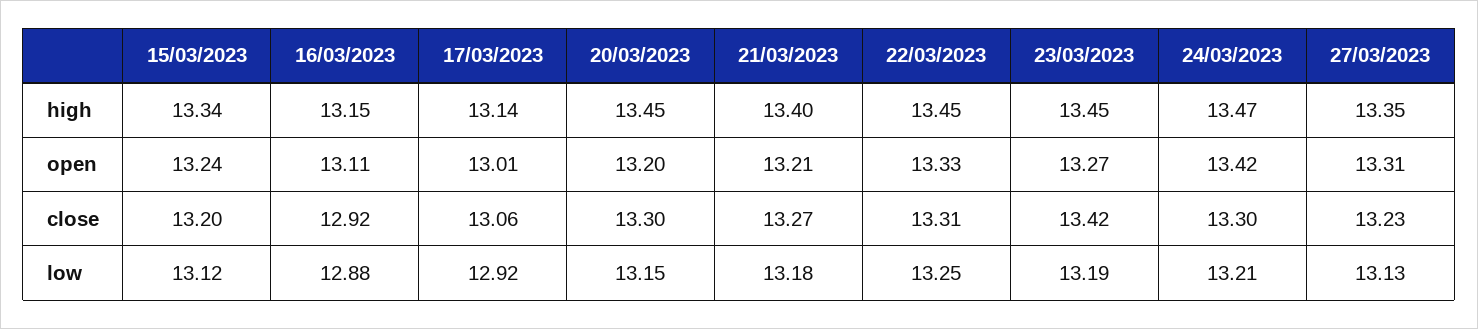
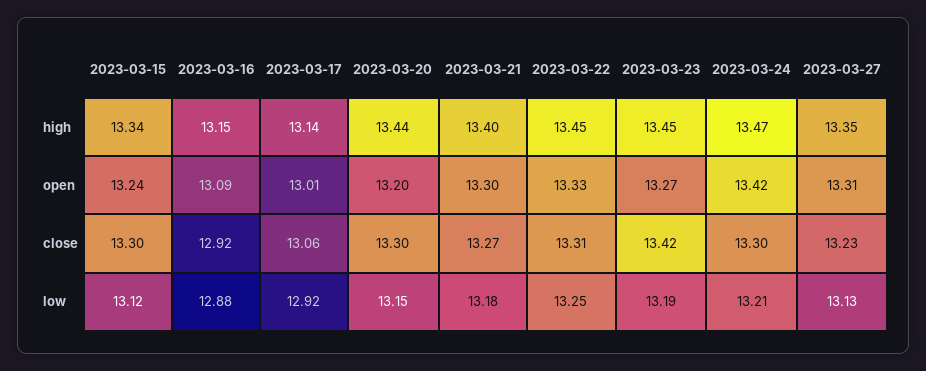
  {
    "15/03/2023": {
      "high": 13.34,
      "open": 13.24,
-     "close": 13.2,
+     "close": 13.3,
      "low": 13.12
    },
    "16/03/2023": {
      "high": 13.15,
-     "open": 13.11,
+     "open": 13.09,
      "close": 12.92,
      "low": 12.88
    },
    "17/03/2023": {
      "high": 13.14,
      "open": 13.01,
      "close": 13.06,
      "low": 12.92
    },
    "20/03/2023": {
-     "high": 13.45,
+     "high": 13.44,
      "open": 13.2,
      "close": 13.3,
      "low": 13.15
    },
    "21/03/2023": {
      "high": 13.4,
-     "open": 13.21,
+     "open": 13.3,
      "close": 13.27,
      "low": 13.18
    },
    "22/03/2023": {
      "high": 13.45,
      "open": 13.33,
      "close": 13.31,
      "low": 13.25
    },
    "23/03/2023": {
      "high": 13.45,
      "open": 13.27,
      "close": 13.42,
      "low": 13.19
    },
    "24/03/2023": {
      "high": 13.47,
      "open": 13.42,
      "close": 13.3,
      "low": 13.21
    },
    "27/03/2023": {
      "high": 13.35,
      "open": 13.31,
      "close": 13.23,
      "low": 13.13
    }
  }

